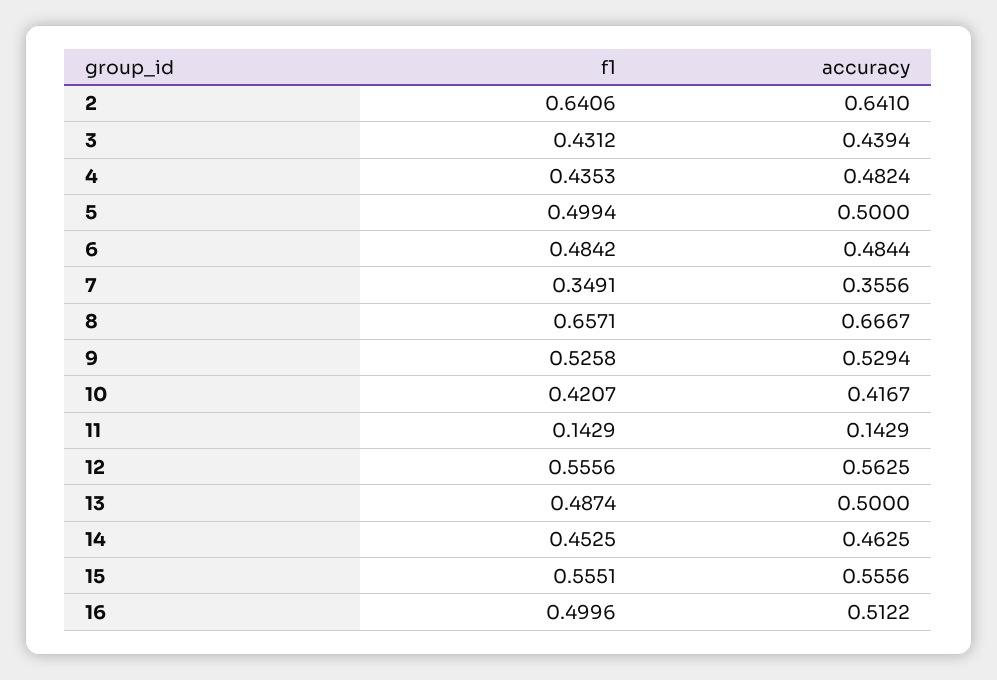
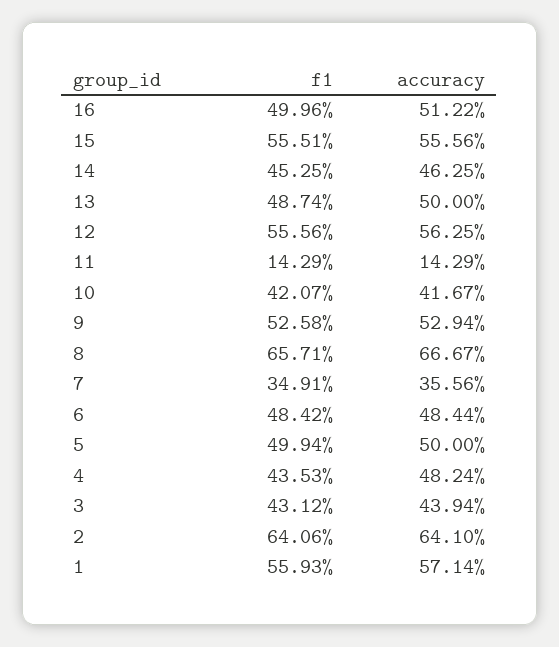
  {
    "f1": {
      "2": 0.6406,
      "3": 0.4312,
      "4": 0.4353,
      "5": 0.4994,
      "6": 0.4842,
      "7": 0.3491,
      "8": 0.6571,
      "9": 0.5258,
      "10": 0.4207,
      "11": 0.1429,
      "12": 0.5556,
      "13": 0.4874,
      "14": 0.4525,
      "15": 0.5551,
-     "16": 0.4996
+     "16": 0.4996,
+     "1": 0.5593
    },
    "accuracy": {
      "2": 0.641,
      "3": 0.4394,
      "4": 0.4824,
      "5": 0.5,
      "6": 0.4844,
      "7": 0.3556,
      "8": 0.6667,
      "9": 0.5294,
      "10": 0.4167,
      "11": 0.1429,
      "12": 0.5625,
      "13": 0.5,
      "14": 0.4625,
      "15": 0.5556,
-     "16": 0.5122
+     "16": 0.5122,
+     "1": 0.5714
    }
  }

